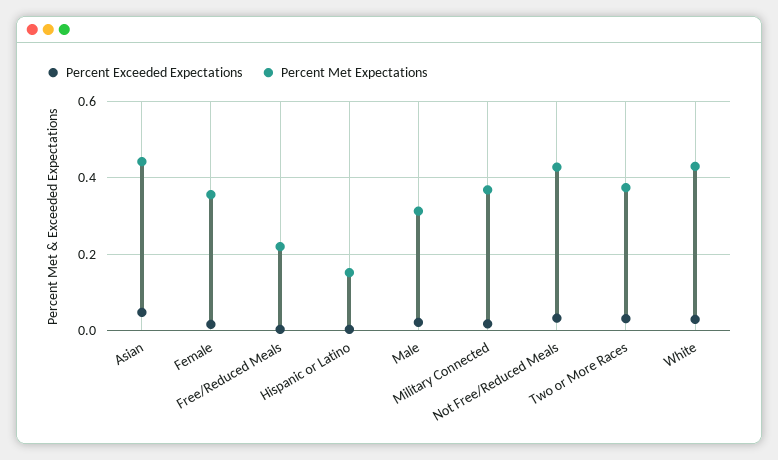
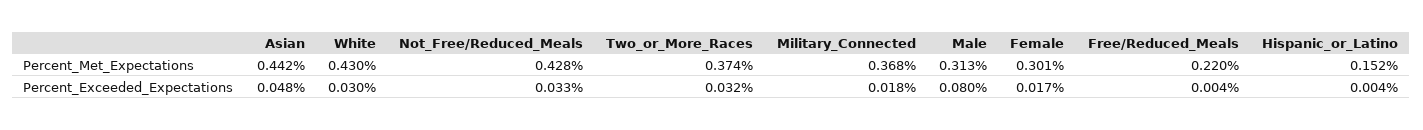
  {
    "Percent Exceeded Expectations": {
      "Asian": 0.048,
      "Female": 0.017,
      "Free/Reduced Meals": 0.004,
      "Hispanic or Latino": 0.004,
-     "Male": 0.02,
+     "Male": 0.08,
      "Military Connected": 0.018,
      "Not Free/Reduced Meals": 0.033,
      "Two or More Races": 0.032,
      "White": 0.03
    },
    "Percent Met Expectations": {
      "Asian": 0.442,
-     "Female": 0.36,
+     "Female": 0.301,
      "Free/Reduced Meals": 0.22,
      "Hispanic or Latino": 0.152,
      "Male": 0.313,
      "Military Connected": 0.368,
      "Not Free/Reduced Meals": 0.428,
      "Two or More Races": 0.374,
      "White": 0.43
    }
  }

